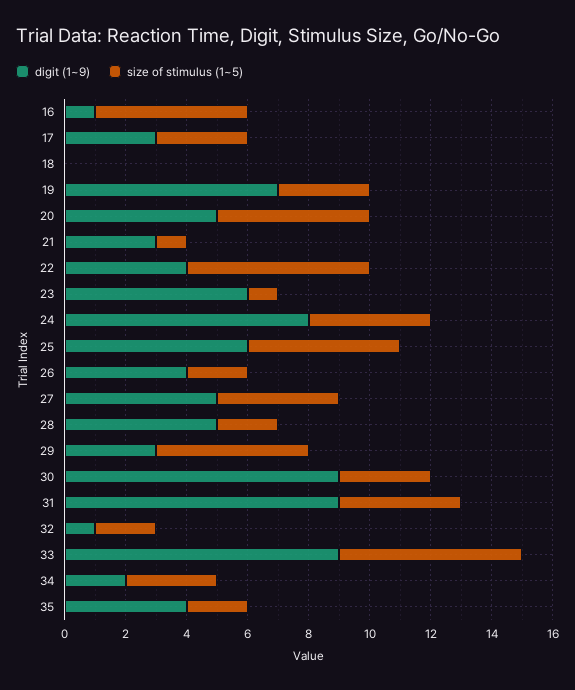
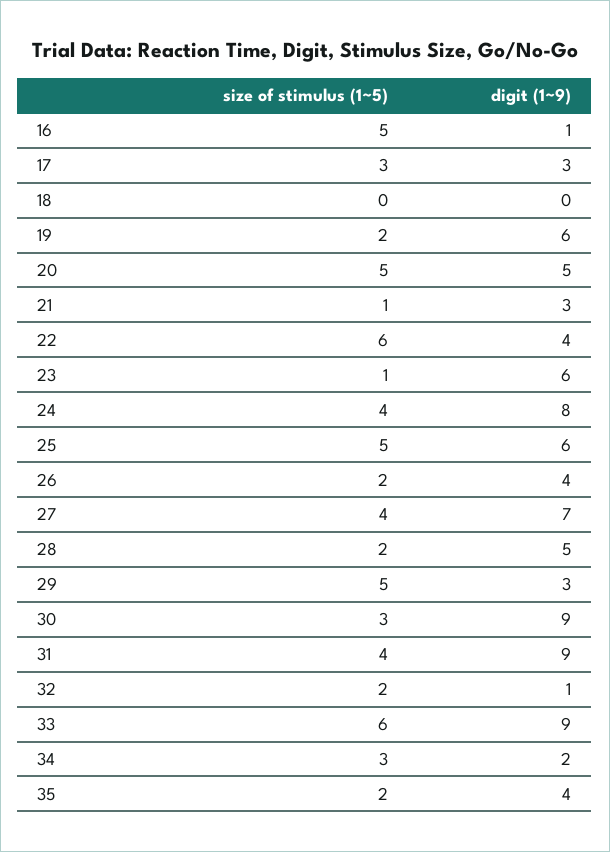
  {
    "digit (1~9)": {
      "16": 1,
      "17": 3,
      "18": 0,
-     "19": 7,
+     "19": 6,
      "20": 5,
      "21": 3,
      "22": 4,
      "23": 6,
      "24": 8,
      "25": 6,
      "26": 4,
-     "27": 5,
+     "27": 7,
      "28": 5,
      "29": 3,
      "30": 9,
      "31": 9,
      "32": 1,
      "33": 9,
      "34": 2,
      "35": 4
    },
    "size of stimulus (1~5)": {
      "16": 5,
      "17": 3,
      "18": 0,
-     "19": 3,
+     "19": 2,
      "20": 5,
      "21": 1,
      "22": 6,
      "23": 1,
      "24": 4,
      "25": 5,
      "26": 2,
      "27": 4,
      "28": 2,
      "29": 5,
      "30": 3,
      "31": 4,
      "32": 2,
      "33": 6,
      "34": 3,
      "35": 2
    }
  }

